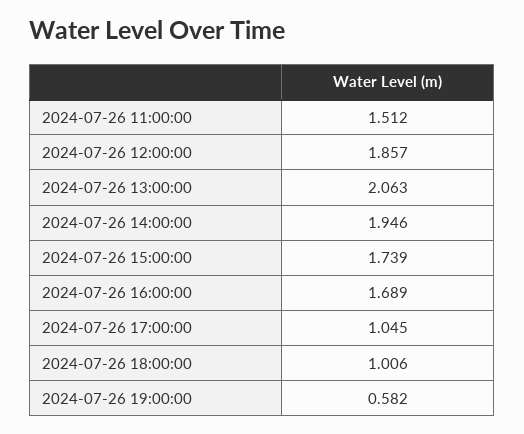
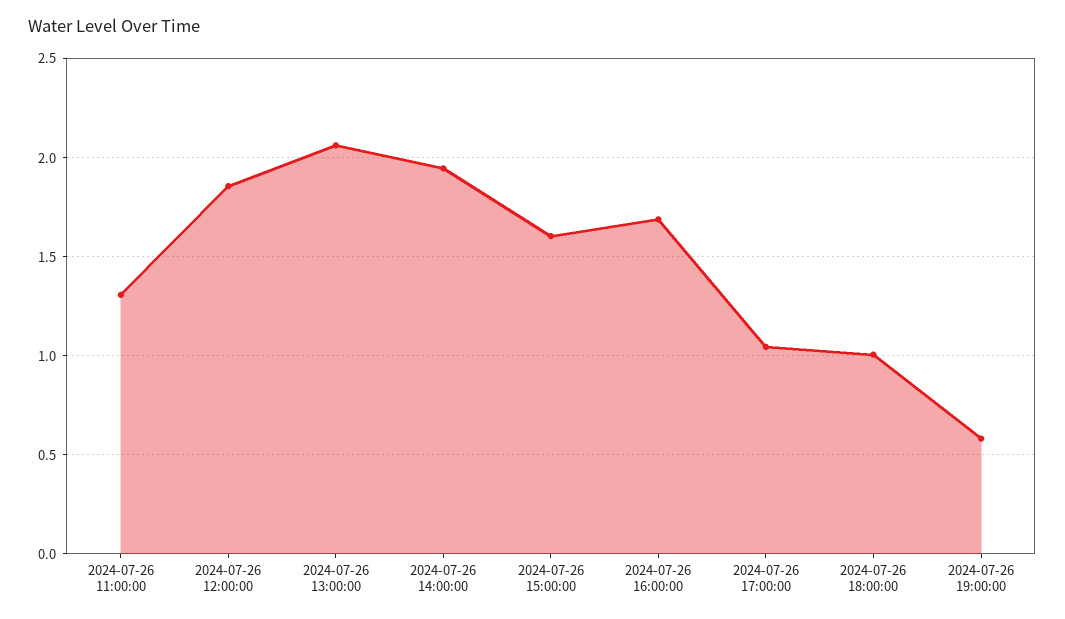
  {
-   "2024-07-26 11:00:00": 1.512,
+   "2024-07-26 11:00:00": 1.3,
    "2024-07-26 12:00:00": 1.857,
    "2024-07-26 13:00:00": 2.063,
    "2024-07-26 14:00:00": 1.946,
-   "2024-07-26 15:00:00": 1.739,
+   "2024-07-26 15:00:00": 1.6,
    "2024-07-26 16:00:00": 1.689,
    "2024-07-26 17:00:00": 1.045,
    "2024-07-26 18:00:00": 1.006,
    "2024-07-26 19:00:00": 0.582
  }

